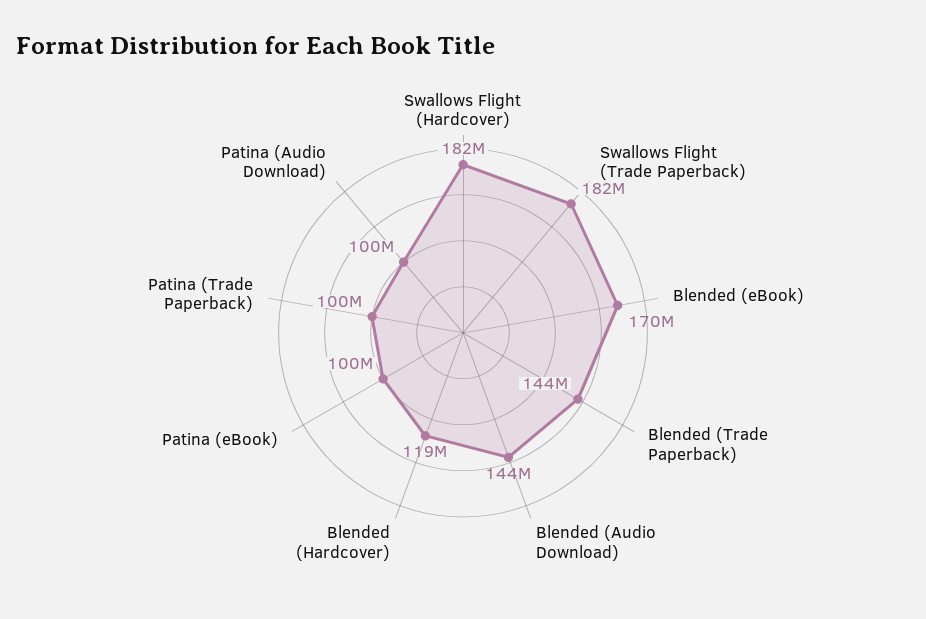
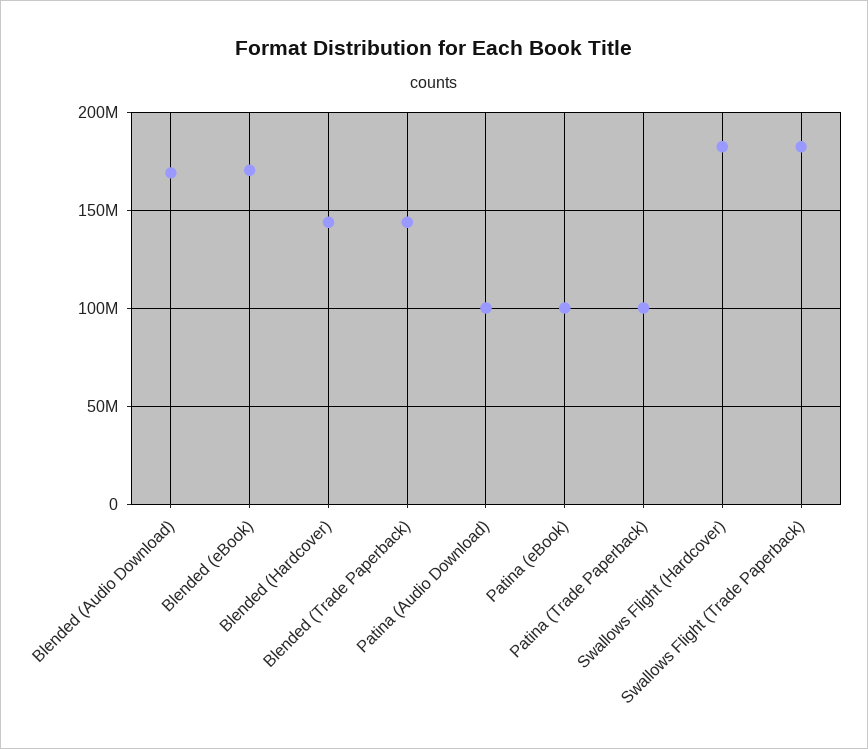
  {
    "Swallows Flight (Hardcover)": 182000000,
    "Swallows Flight (Trade Paperback)": 182000000,
    "Blended (eBook)": 170000000,
    "Blended (Trade Paperback)": 144000000,
-   "Blended (Audio Download)": 144000000,
+   "Blended (Audio Download)": 170000000,
-   "Blended (Hardcover)": 119000000,
+   "Blended (Hardcover)": 145000000,
    "Patina (eBook)": 100000000,
    "Patina (Trade Paperback)": 100000000,
    "Patina (Audio Download)": 100000000
  }

